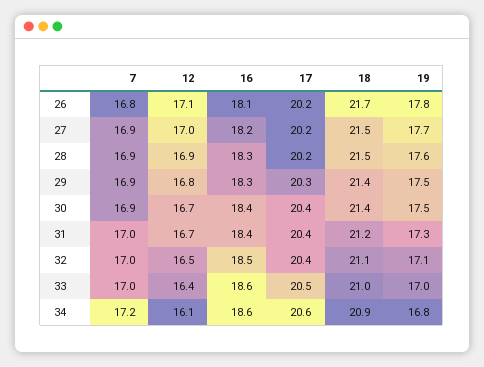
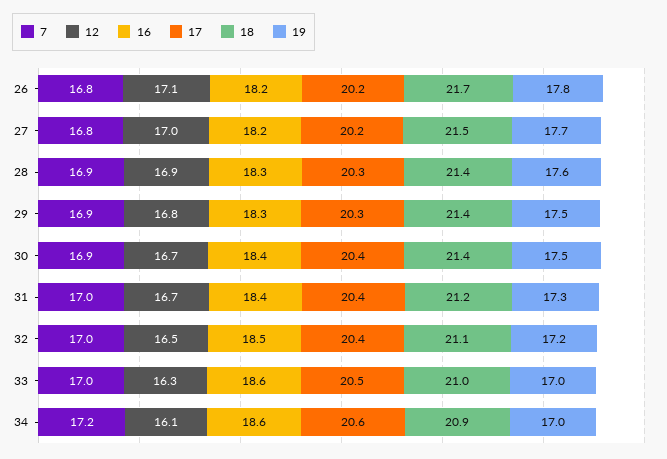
  {
    "7": {
      "26": 16.8,
-     "27": 16.9,
+     "27": 16.8,
      "28": 16.9,
      "29": 16.9,
      "30": 16.9,
      "31": 17,
      "32": 17,
      "33": 17,
      "34": 17.2
    },
    "12": {
      "26": 17.1,
      "27": 17,
      "28": 16.9,
      "29": 16.8,
      "30": 16.7,
      "31": 16.7,
      "32": 16.5,
-     "33": 16.4,
+     "33": 16.3,
      "34": 16.1
    },
    "16": {
-     "26": 18.1,
+     "26": 18.2,
      "27": 18.2,
      "28": 18.3,
      "29": 18.3,
      "30": 18.4,
      "31": 18.4,
      "32": 18.5,
      "33": 18.6,
      "34": 18.6
    },
    "17": {
      "26": 20.2,
      "27": 20.2,
-     "28": 20.2,
+     "28": 20.3,
      "29": 20.3,
      "30": 20.4,
      "31": 20.4,
      "32": 20.4,
      "33": 20.5,
      "34": 20.6
    },
    "18": {
      "26": 21.7,
      "27": 21.5,
-     "28": 21.5,
+     "28": 21.4,
      "29": 21.4,
      "30": 21.4,
      "31": 21.2,
      "32": 21.1,
      "33": 21,
      "34": 20.9
    },
    "19": {
      "26": 17.8,
      "27": 17.7,
      "28": 17.6,
      "29": 17.5,
      "30": 17.5,
      "31": 17.3,
-     "32": 17.1,
+     "32": 17.2,
      "33": 17,
-     "34": 16.8
+     "34": 17
    }
  }

